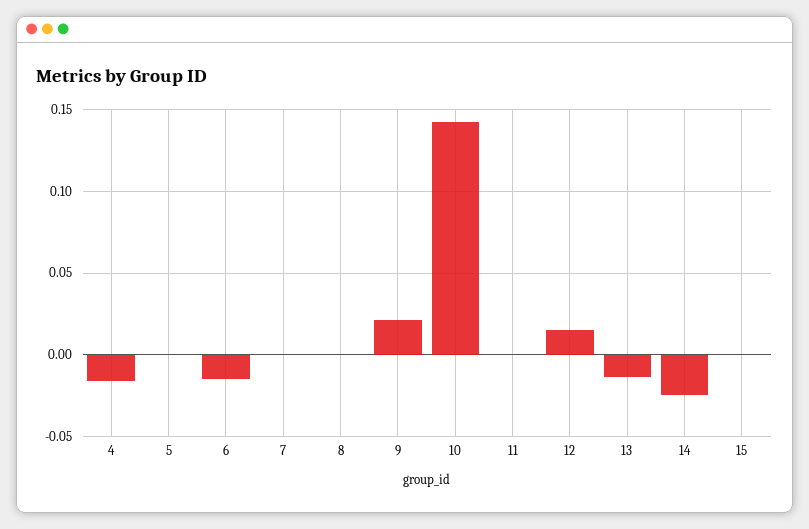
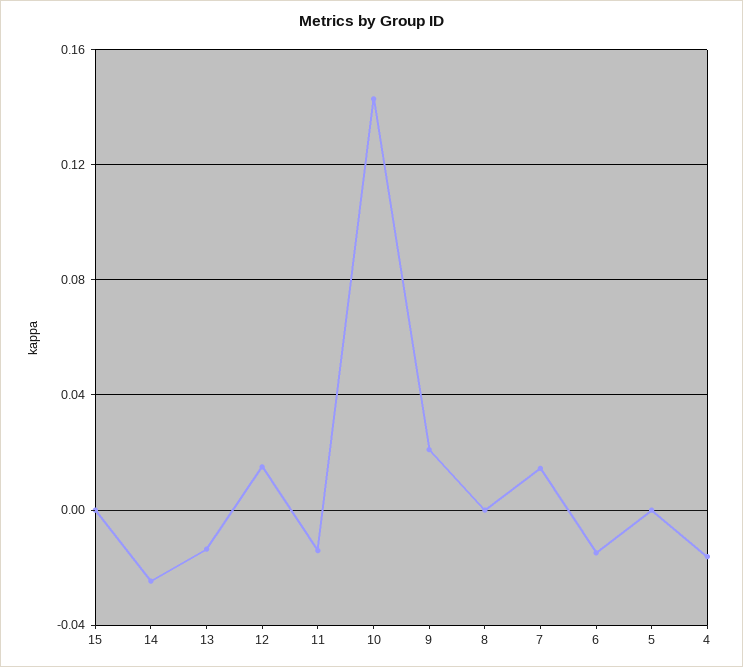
  {
    "4": -0.015,
    "5": 0,
    "6": -0.015,
-   "7": 0,
+   "7": 0.015,
    "8": 0,
    "9": 0.02,
    "10": 0.145,
-   "11": 0,
+   "11": -0.015,
    "12": 0.015,
    "13": -0.015,
    "14": -0.025,
    "15": 0
  }

